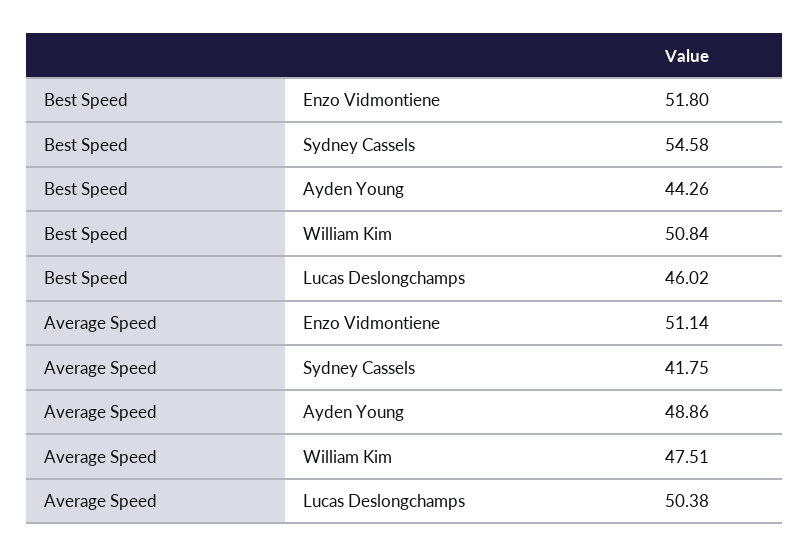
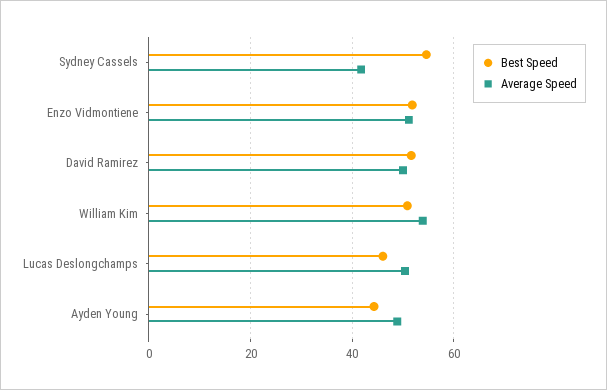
  {
    "Best Speed": {
      "Enzo Vidmontiene": 51.8,
      "Sydney Cassels": 54.58,
      "Ayden Young": 44.26,
      "William Kim": 50.84,
-     "Lucas Deslongchamps": 46.02
+     "Lucas Deslongchamps": 46.02,
+     "David Ramirez": 52
    },
    "Average Speed": {
      "Enzo Vidmontiene": 51.14,
      "Sydney Cassels": 41.75,
      "Ayden Young": 48.86,
-     "William Kim": 47.51,
+     "William Kim": 54,
-     "Lucas Deslongchamps": 50.38
+     "Lucas Deslongchamps": 50.38,
+     "David Ramirez": 50
    }
  }

